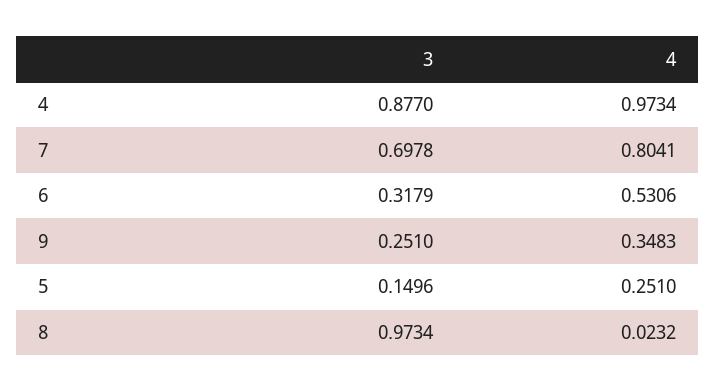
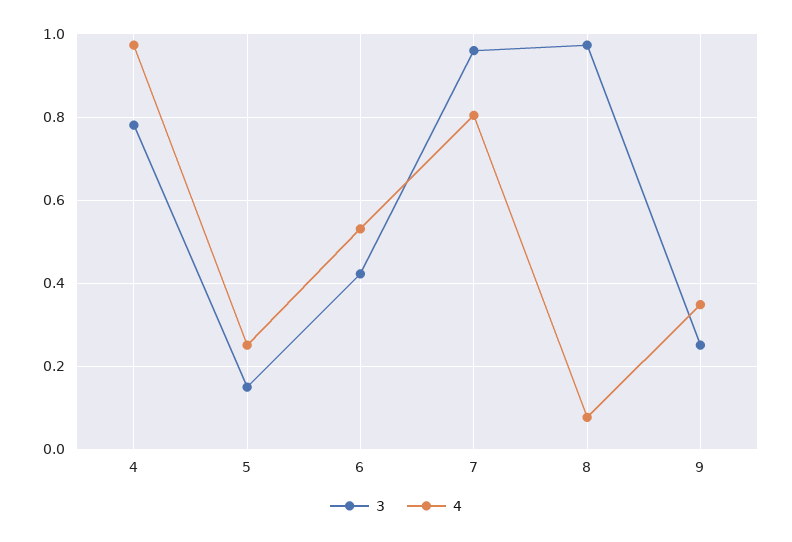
  {
    "3": {
-     "4": 0.877,
+     "4": 0.78,
-     "7": 0.6978,
+     "7": 0.96,
-     "6": 0.3179,
+     "6": 0.42,
      "9": 0.251,
      "5": 0.1496,
      "8": 0.9734
    },
    "4": {
      "4": 0.9734,
      "7": 0.8041,
      "6": 0.5306,
      "9": 0.3483,
      "5": 0.251,
-     "8": 0.0232
+     "8": 0.08
    }
  }

